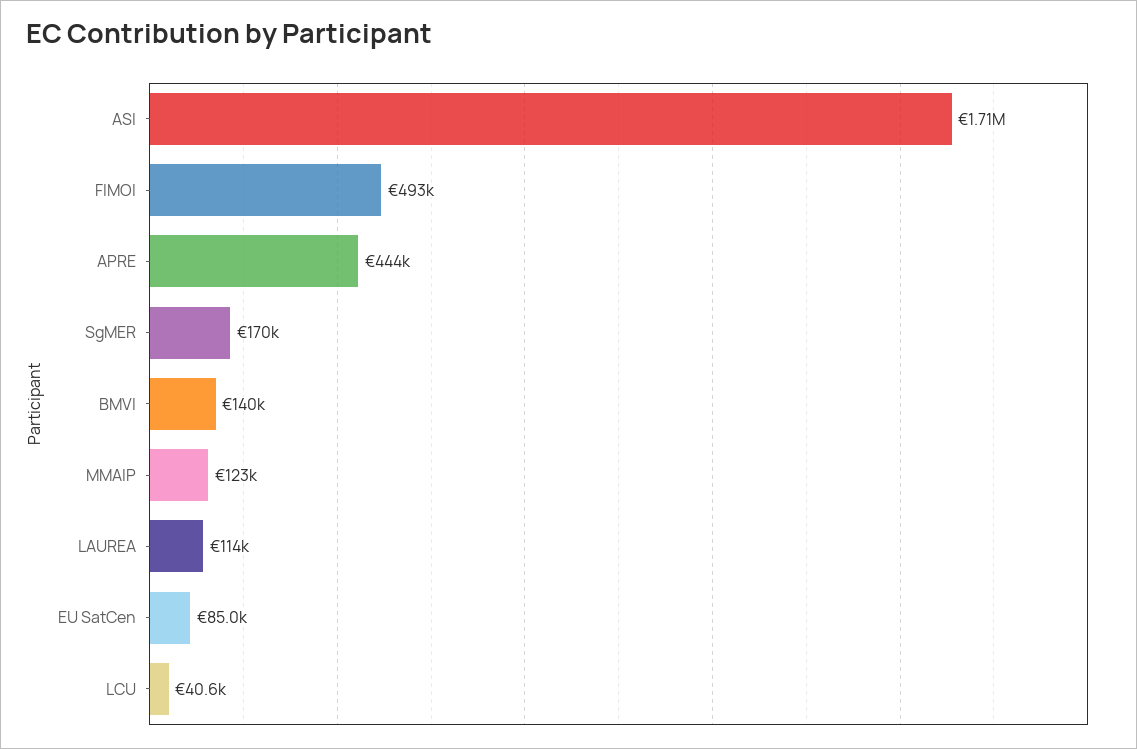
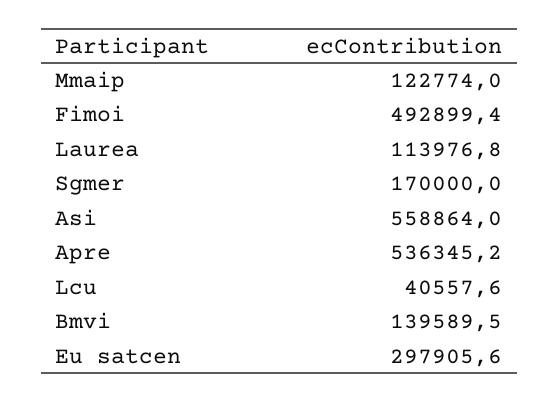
  {
-   "ASI": 1710000,
+   "ASI": 558864,
    "FIMOI": 492899.4,
-   "APRE": 444000,
+   "APRE": 536345.2,
    "SgMER": 170000,
    "BMVI": 139589.5,
    "MMAIP": 122774,
    "LAUREA": 113976.8,
-   "EU SatCen": 85000,
+   "EU SatCen": 297905.6,
    "LCU": 40557.6
  }

